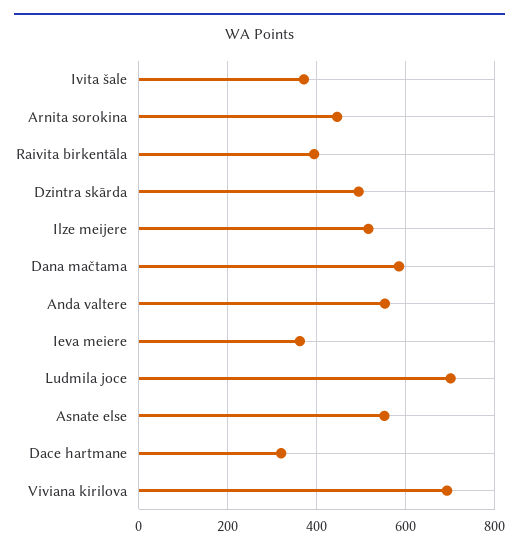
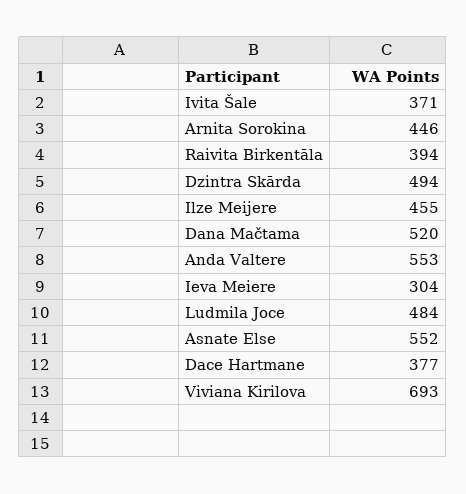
  {
    "Ivita šale": 371,
    "Arnita sorokina": 446,
    "Raivita birkentāla": 394,
    "Dzintra skārda": 494,
-   "Ilze meijere": 520,
+   "Ilze meijere": 455,
-   "Dana mačtama": 580,
+   "Dana mačtama": 520,
    "Anda valtere": 553,
-   "Ieva meiere": 360,
+   "Ieva meiere": 304,
-   "Ludmila joce": 700,
+   "Ludmila joce": 484,
    "Asnate else": 552,
-   "Dace hartmane": 320,
+   "Dace hartmane": 377,
    "Viviana kirilova": 693
  }

